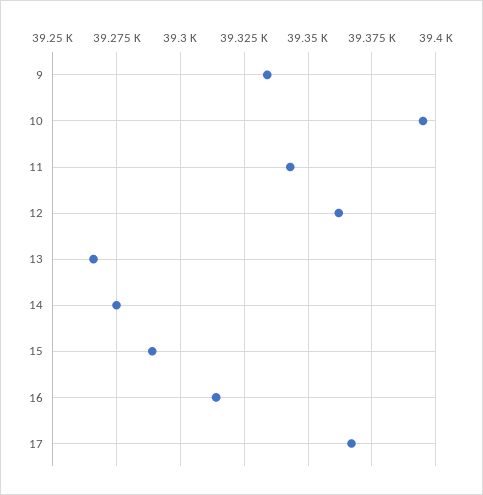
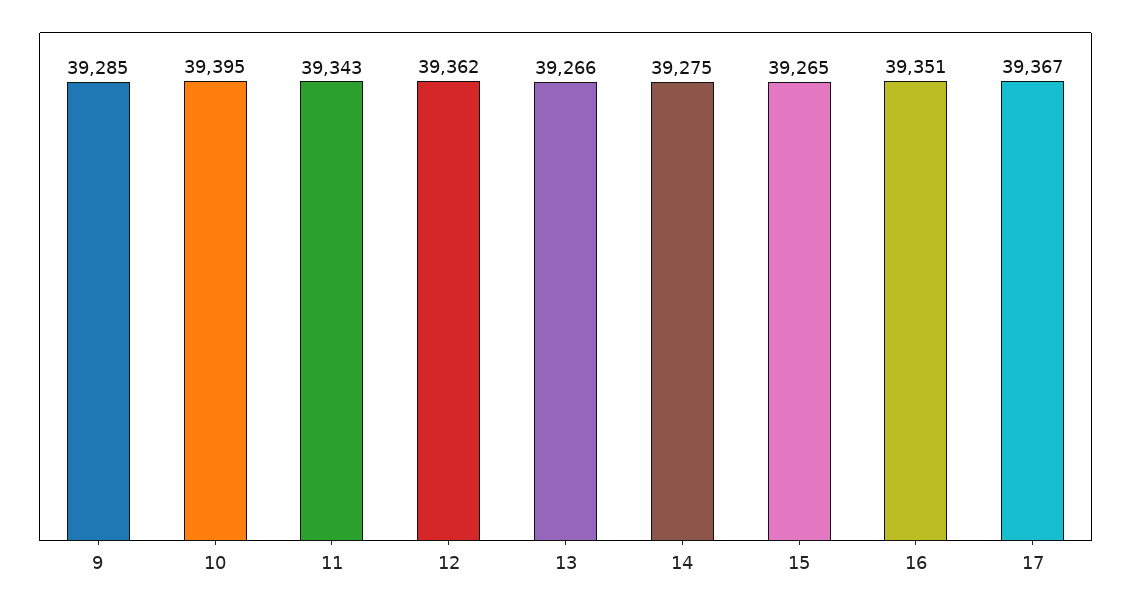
  {
-   "9": 39335,
+   "9": 39285,
    "10": 39395,
    "11": 39343,
    "12": 39362,
    "13": 39266,
    "14": 39275,
-   "15": 39290,
+   "15": 39265,
-   "16": 39315,
+   "16": 39351,
    "17": 39367
  }

